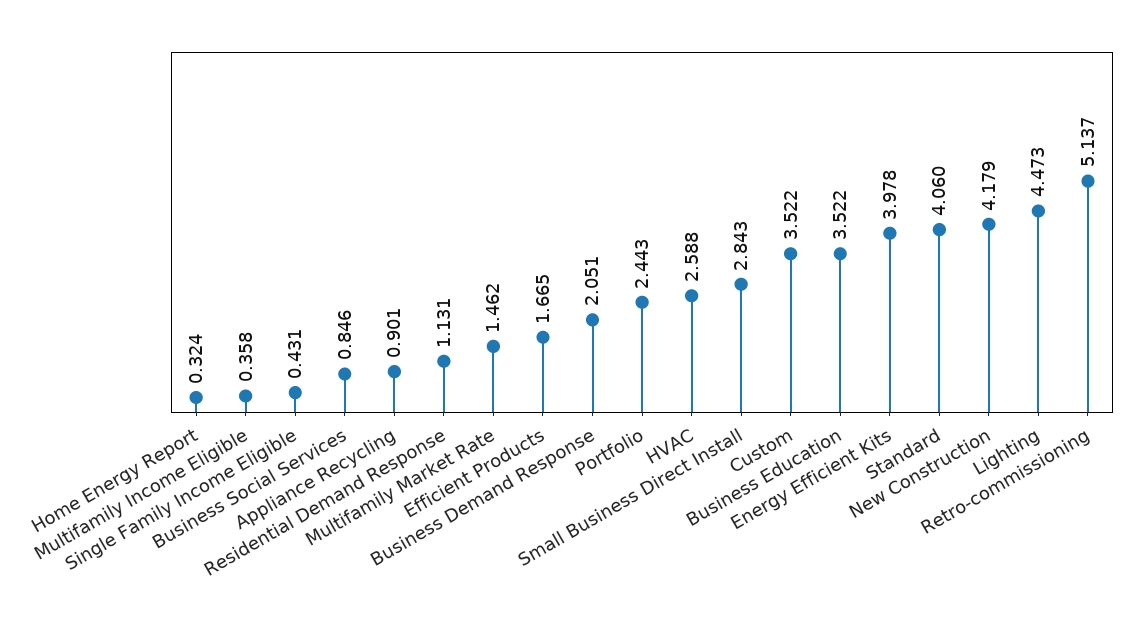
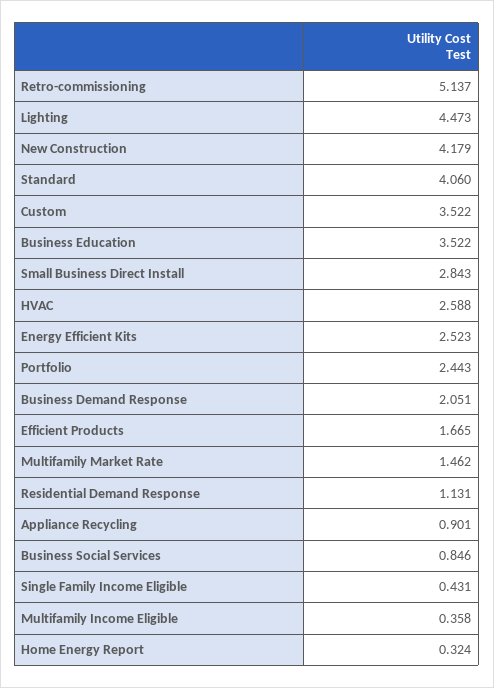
  {
    "Home Energy Report": 0.324,
    "Multifamily Income Eligible": 0.358,
    "Single Family Income Eligible": 0.431,
    "Business Social Services": 0.846,
    "Appliance Recycling": 0.901,
    "Residential Demand Response": 1.131,
    "Multifamily Market Rate": 1.462,
    "Efficient Products": 1.665,
    "Business Demand Response": 2.051,
    "Portfolio": 2.443,
    "HVAC": 2.588,
    "Small Business Direct Install": 2.843,
    "Custom": 3.522,
    "Business Education": 3.522,
-   "Energy Efficient Kits": 3.978,
+   "Energy Efficient Kits": 2.523,
    "Standard": 4.06,
    "New Construction": 4.179,
    "Lighting": 4.473,
    "Retro-commissioning": 5.137
  }

